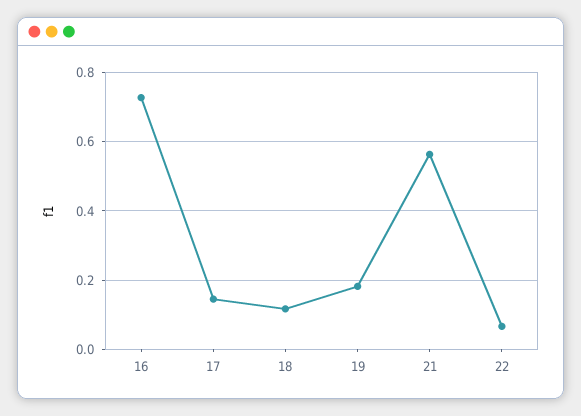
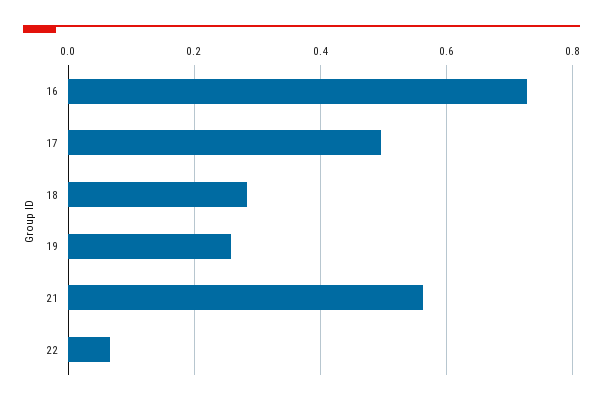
  {
    "16": 0.72,
-   "17": 0.14,
+   "17": 0.5,
-   "18": 0.12,
+   "18": 0.28,
-   "19": 0.18,
+   "19": 0.26,
    "21": 0.56,
    "22": 0.06
  }

